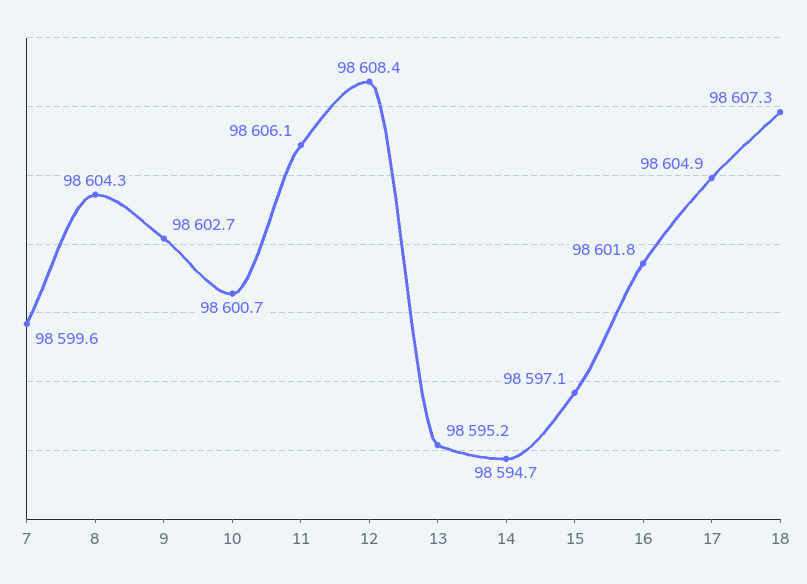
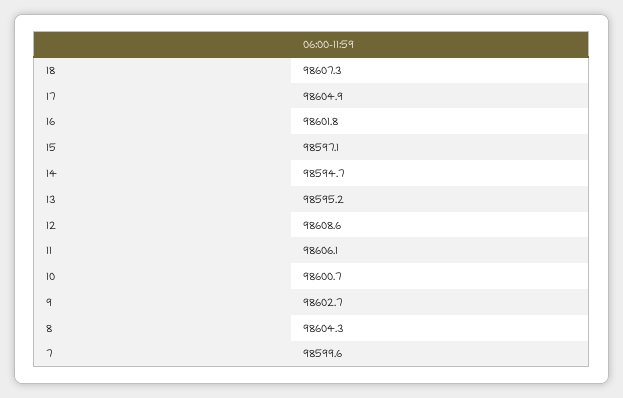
  {
    "7": 98599.6,
    "8": 98604.3,
    "9": 98602.7,
    "10": 98600.7,
    "11": 98606.1,
-   "12": 98608.4,
+   "12": 98608.6,
    "13": 98595.2,
    "14": 98594.7,
    "15": 98597.1,
    "16": 98601.8,
    "17": 98604.9,
    "18": 98607.3
  }

